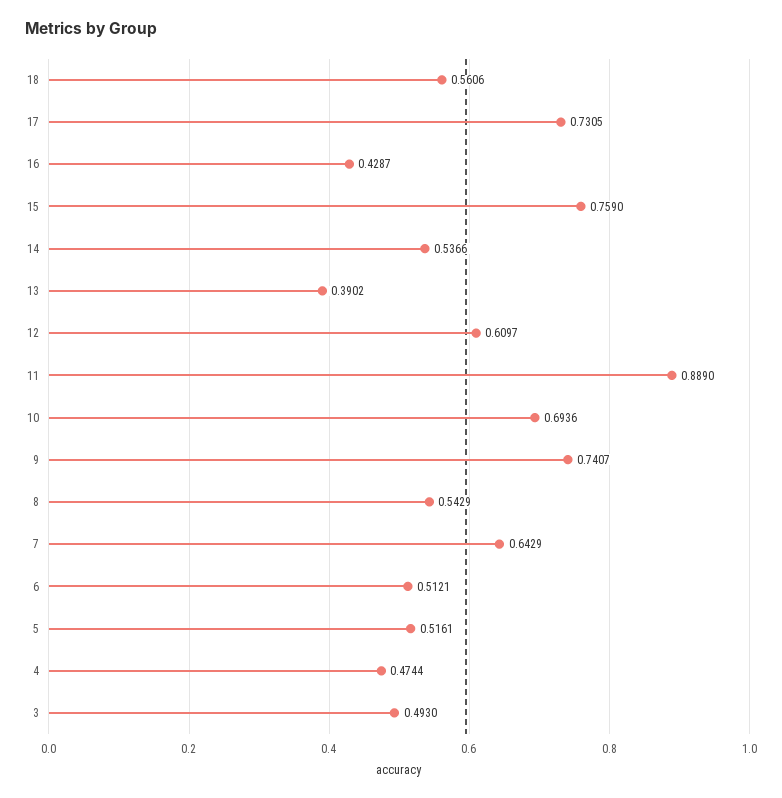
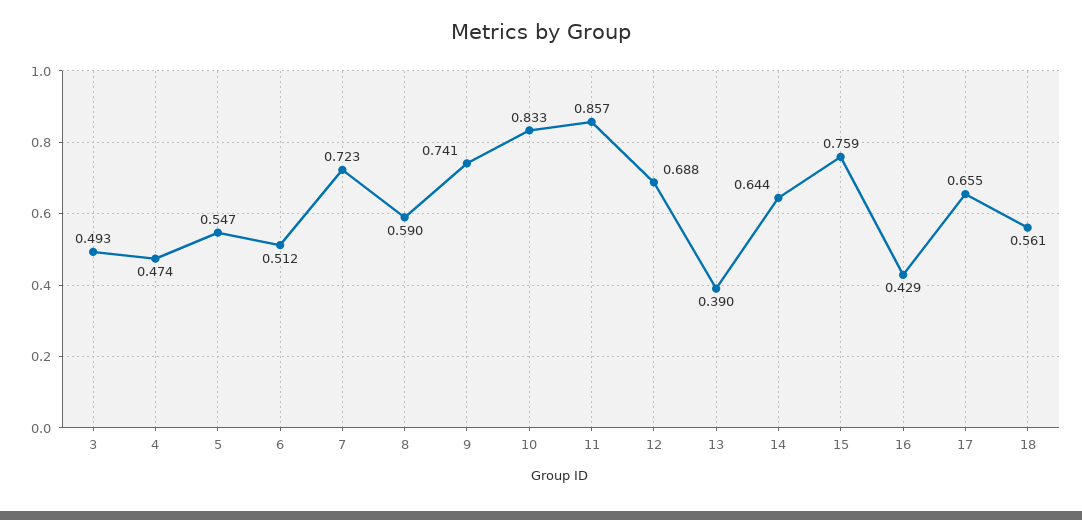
  {
    "18": 0.5606,
-   "17": 0.7305,
+   "17": 0.655,
    "16": 0.4287,
    "15": 0.759,
-   "14": 0.5366,
+   "14": 0.644,
    "13": 0.3902,
-   "12": 0.6097,
+   "12": 0.688,
-   "11": 0.889,
+   "11": 0.857,
-   "10": 0.6936,
+   "10": 0.833,
    "9": 0.7407,
-   "8": 0.5429,
+   "8": 0.59,
-   "7": 0.6429,
+   "7": 0.723,
    "6": 0.5121,
-   "5": 0.5161,
+   "5": 0.547,
    "4": 0.4744,
    "3": 0.493
  }

